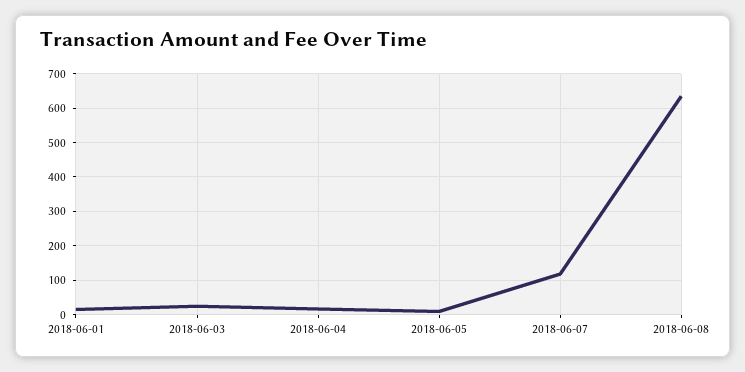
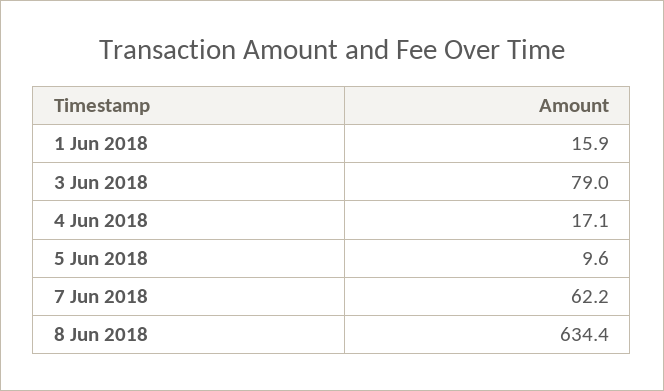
  {
    "2018-06-01": 15.9,
-   "2018-06-03": 20,
+   "2018-06-03": 79,
    "2018-06-04": 17.1,
    "2018-06-05": 9.6,
-   "2018-06-07": 120,
+   "2018-06-07": 62.2,
    "2018-06-08": 634.4
  }

